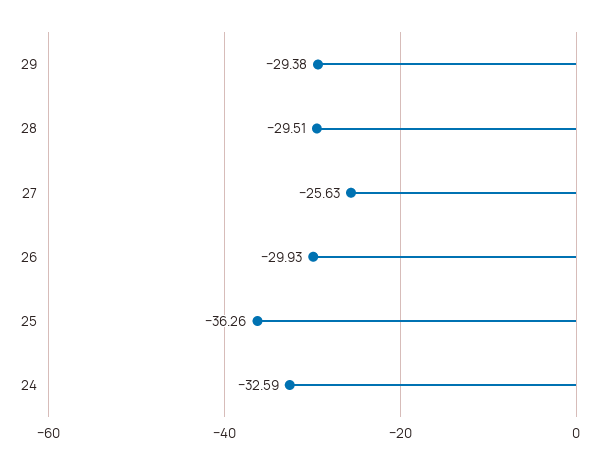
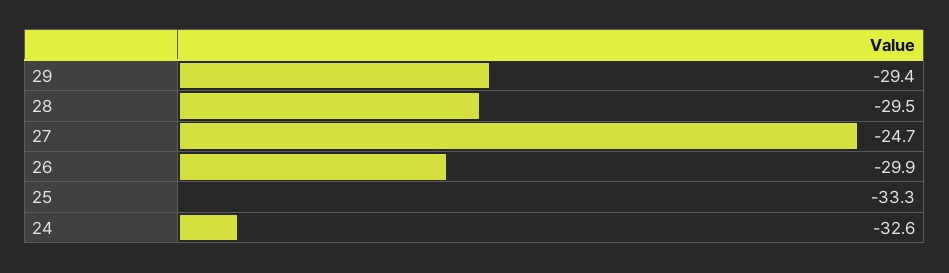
  {
    "29": -29.38,
    "28": -29.51,
-   "27": -25.63,
+   "27": -24.7,
    "26": -29.93,
-   "25": -36.26,
+   "25": -33.3,
    "24": -32.59
  }

